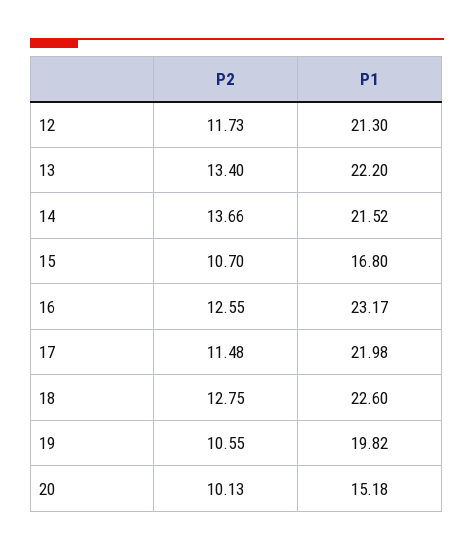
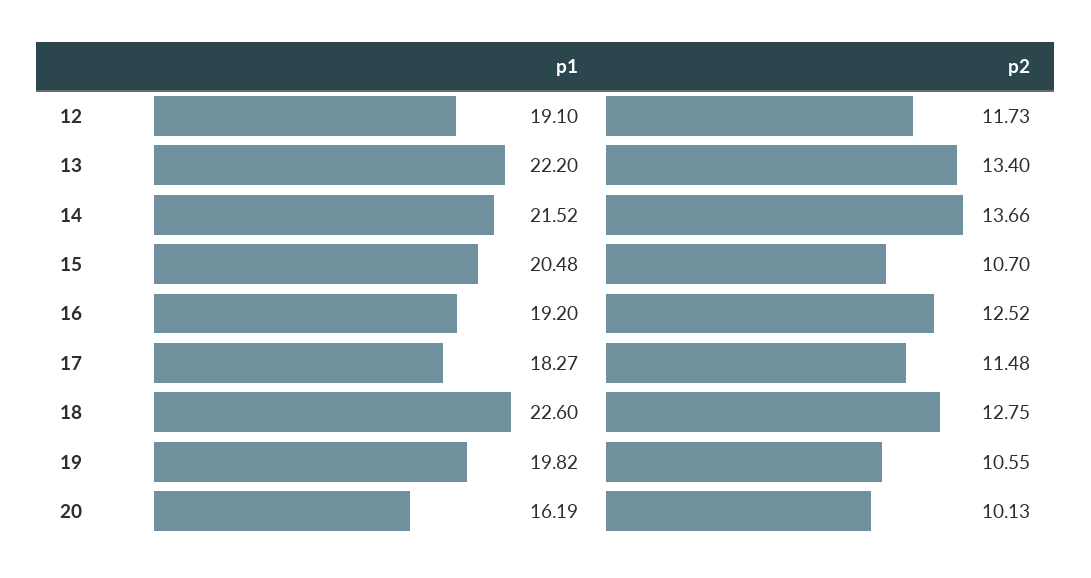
  {
    "P2": {
      "12": 11.73,
      "13": 13.4,
      "14": 13.66,
      "15": 10.7,
-     "16": 12.55,
+     "16": 12.52,
      "17": 11.48,
      "18": 12.75,
      "19": 10.55,
      "20": 10.13
    },
    "P1": {
-     "12": 21.3,
+     "12": 19.1,
      "13": 22.2,
      "14": 21.52,
-     "15": 16.8,
+     "15": 20.48,
-     "16": 23.17,
+     "16": 19.2,
-     "17": 21.98,
+     "17": 18.27,
      "18": 22.6,
      "19": 19.82,
-     "20": 15.18
+     "20": 16.19
    }
  }

